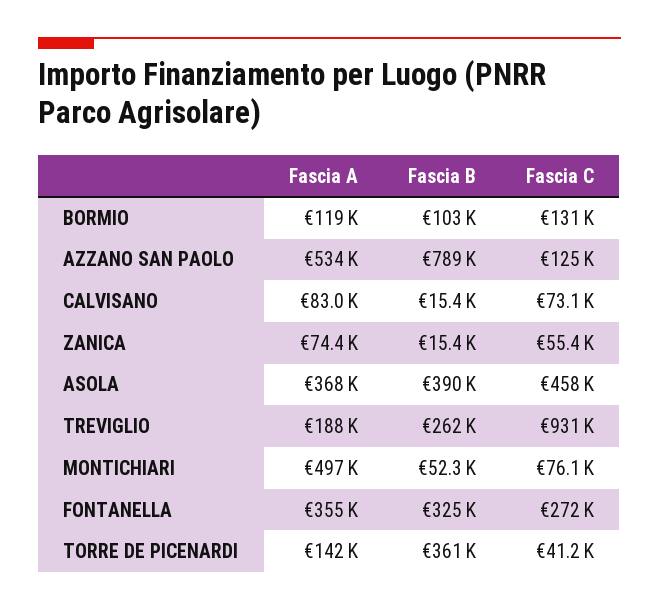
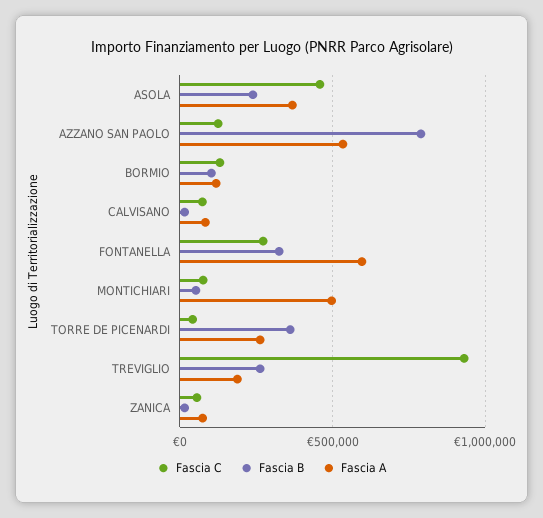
  {
    "Fascia A": {
      "BORMIO": 119000,
      "AZZANO SAN PAOLO": 534000,
      "CALVISANO": 83000,
      "ZANICA": 74400,
      "ASOLA": 368000,
      "TREVIGLIO": 188000,
      "MONTICHIARI": 497000,
-     "FONTANELLA": 355000,
+     "FONTANELLA": 600000,
-     "TORRE DE PICENARDI": 142000
+     "TORRE DE PICENARDI": 250000
    },
    "Fascia B": {
      "BORMIO": 103000,
      "AZZANO SAN PAOLO": 789000,
      "CALVISANO": 15400,
      "ZANICA": 15400,
-     "ASOLA": 390000,
+     "ASOLA": 250000,
      "TREVIGLIO": 262000,
      "MONTICHIARI": 52300,
      "FONTANELLA": 325000,
      "TORRE DE PICENARDI": 361000
    },
    "Fascia C": {
      "BORMIO": 131000,
      "AZZANO SAN PAOLO": 125000,
      "CALVISANO": 73100,
      "ZANICA": 55400,
      "ASOLA": 458000,
      "TREVIGLIO": 931000,
      "MONTICHIARI": 76100,
      "FONTANELLA": 272000,
      "TORRE DE PICENARDI": 41200
    }
  }

